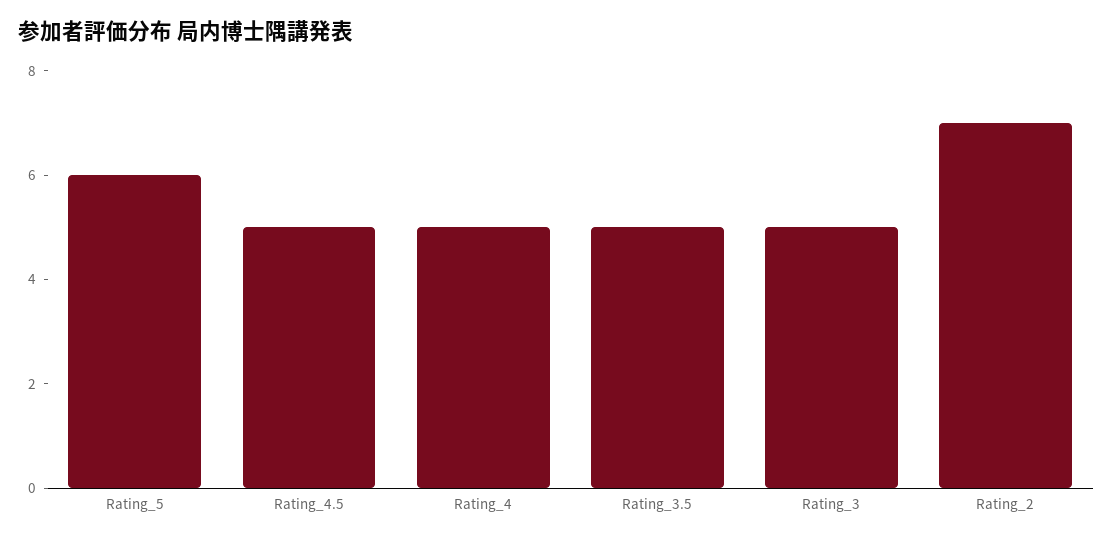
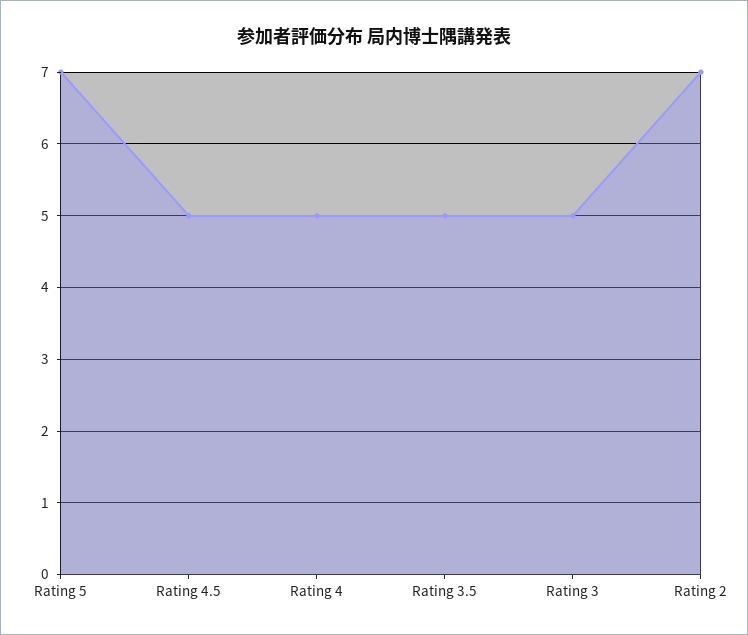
  {
-   "Rating_5": 6,
+   "Rating_5": 7,
    "Rating_4.5": 5,
    "Rating_4": 5,
    "Rating_3.5": 5,
    "Rating_3": 5,
    "Rating_2": 7
  }

